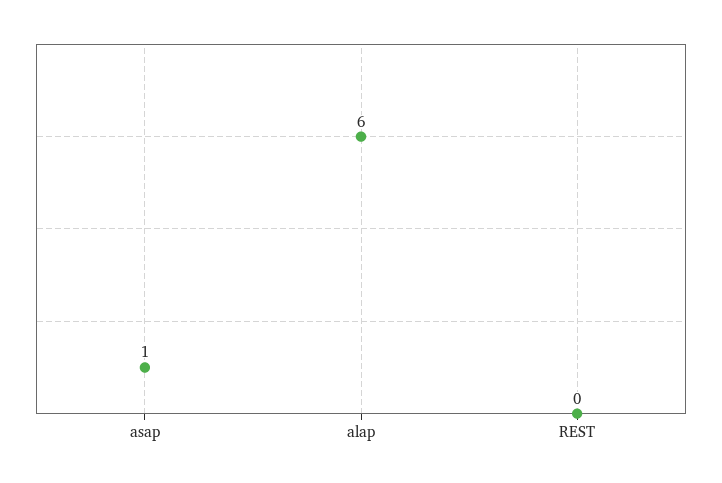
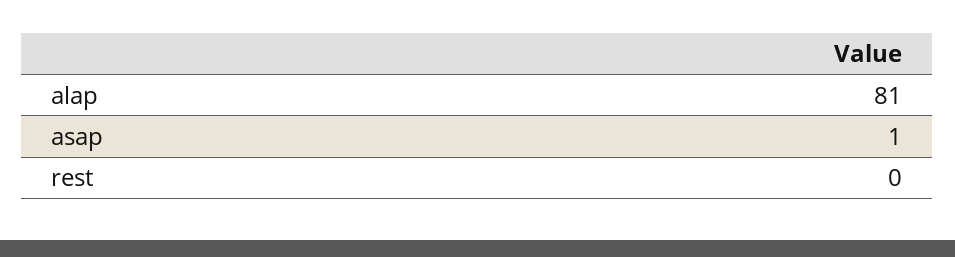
  {
    "asap": 1,
-   "alap": 6,
+   "alap": 81,
    "REST": 0
  }

